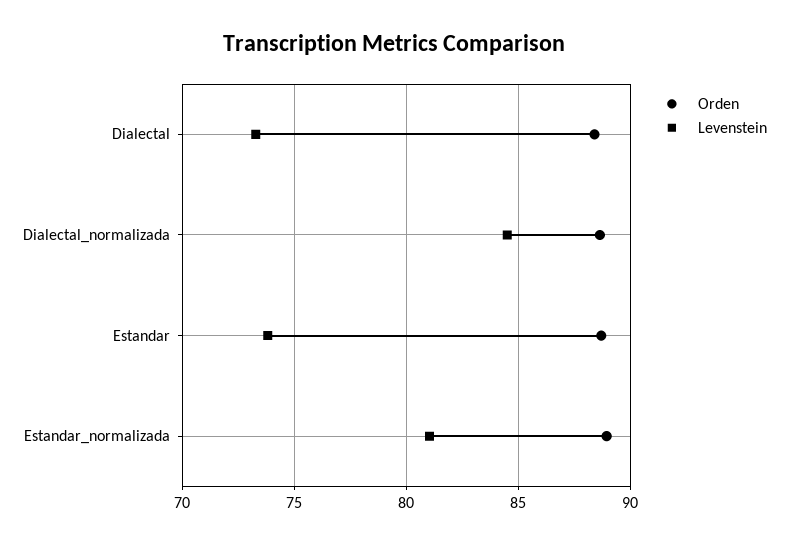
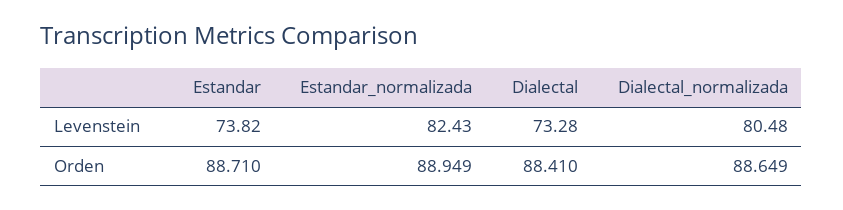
  {
    "Orden": {
      "Dialectal": 88.41,
      "Dialectal_normalizada": 88.649,
      "Estandar": 88.71,
      "Estandar_normalizada": 88.949
    },
    "Levenstein": {
      "Dialectal": 73.28,
-     "Dialectal_normalizada": 84.5,
+     "Dialectal_normalizada": 80.48,
      "Estandar": 73.82,
-     "Estandar_normalizada": 81
+     "Estandar_normalizada": 82.43
    }
  }

